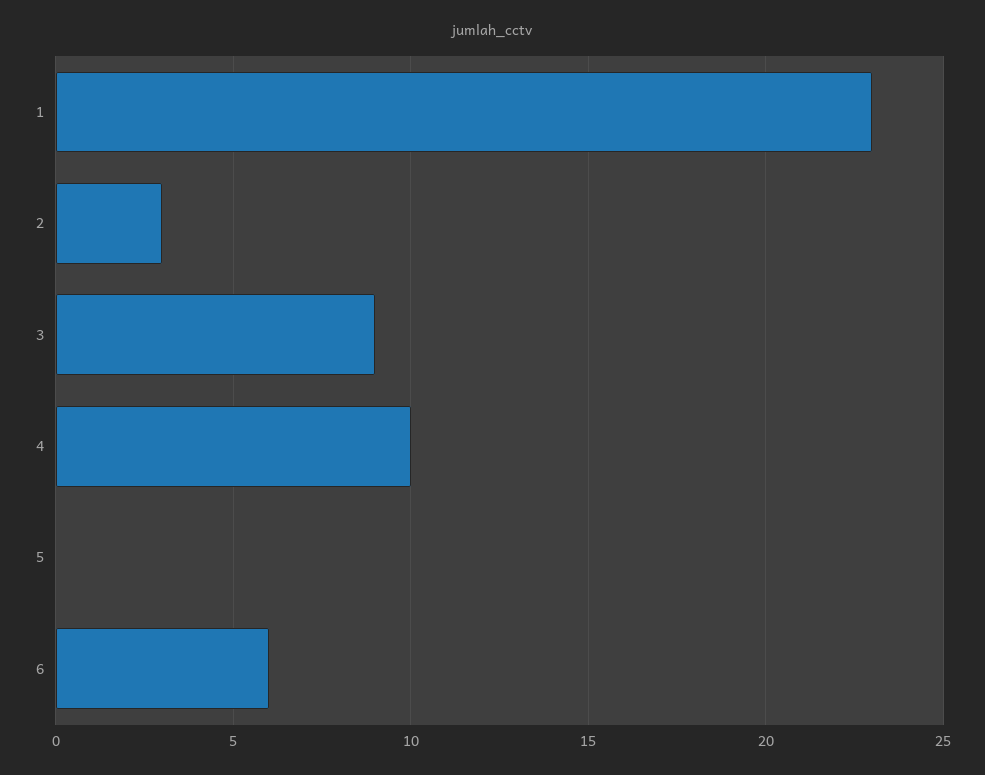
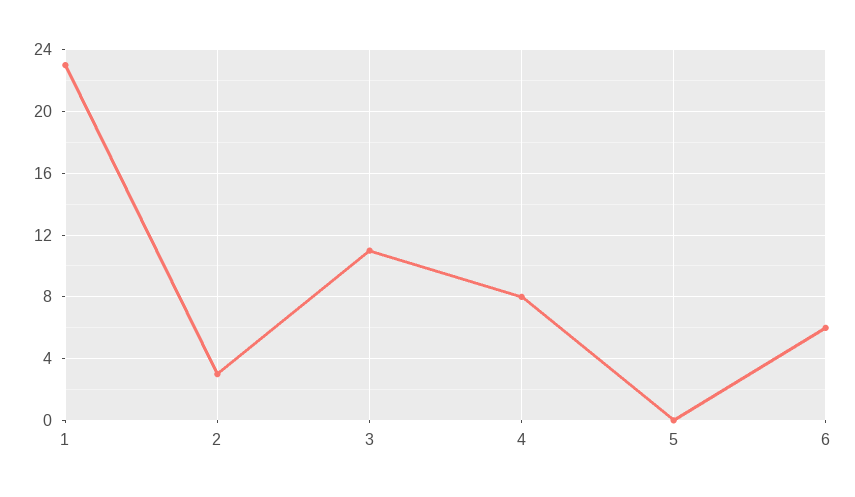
  {
    "1": 23,
    "2": 3,
-   "3": 9,
+   "3": 11,
-   "4": 10,
+   "4": 8,
    "5": 0,
    "6": 6
  }

